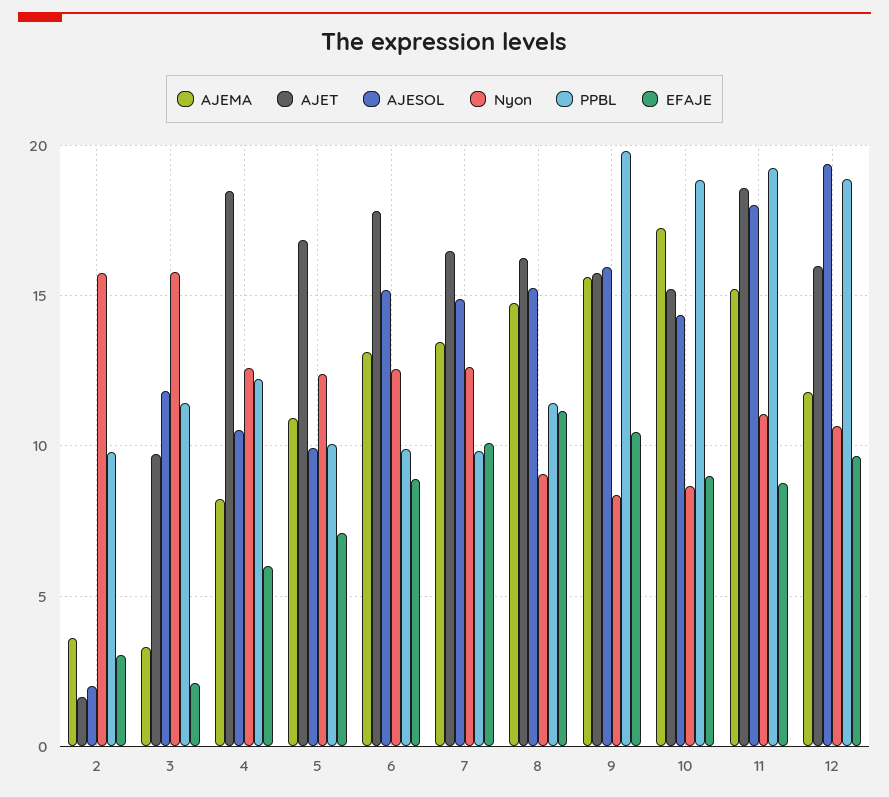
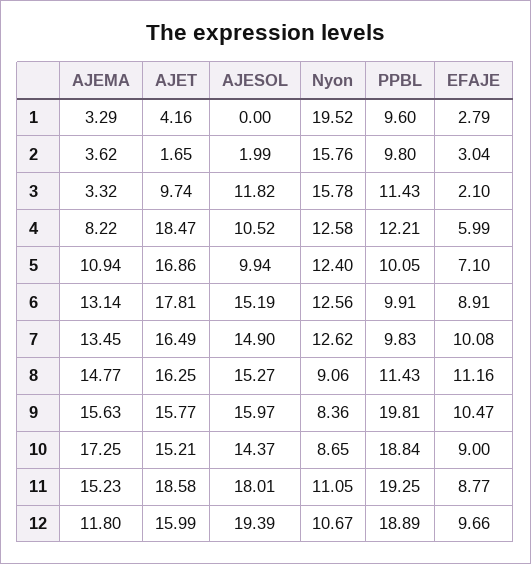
  {
    "AJEMA": {
      "2": 3.62,
      "3": 3.32,
      "4": 8.22,
      "5": 10.94,
      "6": 13.14,
      "7": 13.45,
      "8": 14.77,
      "9": 15.63,
      "10": 17.25,
      "11": 15.23,
-     "12": 11.8
+     "12": 11.8,
+     "1": 3.29
    },
    "AJET": {
      "2": 1.65,
      "3": 9.74,
      "4": 18.47,
      "5": 16.86,
      "6": 17.81,
      "7": 16.49,
      "8": 16.25,
      "9": 15.77,
      "10": 15.21,
      "11": 18.58,
-     "12": 15.99
+     "12": 15.99,
+     "1": 4.16
    },
    "AJESOL": {
      "2": 1.99,
      "3": 11.82,
      "4": 10.52,
      "5": 9.94,
      "6": 15.19,
      "7": 14.9,
      "8": 15.27,
      "9": 15.97,
      "10": 14.37,
      "11": 18.01,
-     "12": 19.39
+     "12": 19.39,
+     "1": 0
    },
    "Nyon": {
      "2": 15.76,
      "3": 15.78,
      "4": 12.58,
      "5": 12.4,
      "6": 12.56,
      "7": 12.62,
      "8": 9.06,
      "9": 8.36,
      "10": 8.65,
      "11": 11.05,
-     "12": 10.67
+     "12": 10.67,
+     "1": 19.52
    },
    "PPBL": {
      "2": 9.8,
      "3": 11.43,
      "4": 12.21,
      "5": 10.05,
      "6": 9.91,
      "7": 9.83,
      "8": 11.43,
      "9": 19.81,
      "10": 18.84,
      "11": 19.25,
-     "12": 18.89
+     "12": 18.89,
+     "1": 9.6
    },
    "EFAJE": {
      "2": 3.04,
      "3": 2.1,
      "4": 5.99,
      "5": 7.1,
      "6": 8.91,
      "7": 10.08,
      "8": 11.16,
      "9": 10.47,
      "10": 9,
      "11": 8.77,
-     "12": 9.66
+     "12": 9.66,
+     "1": 2.79
    }
  }

